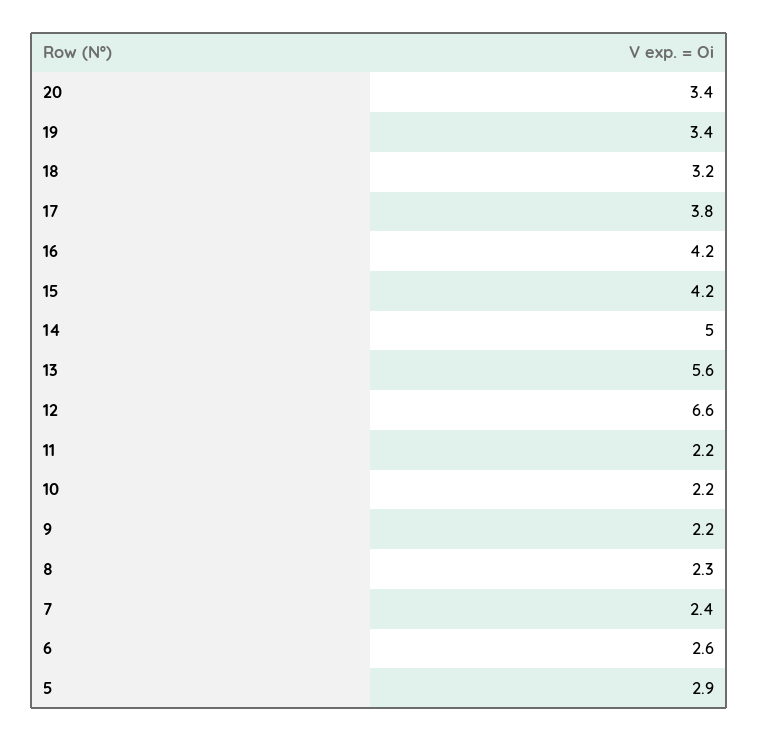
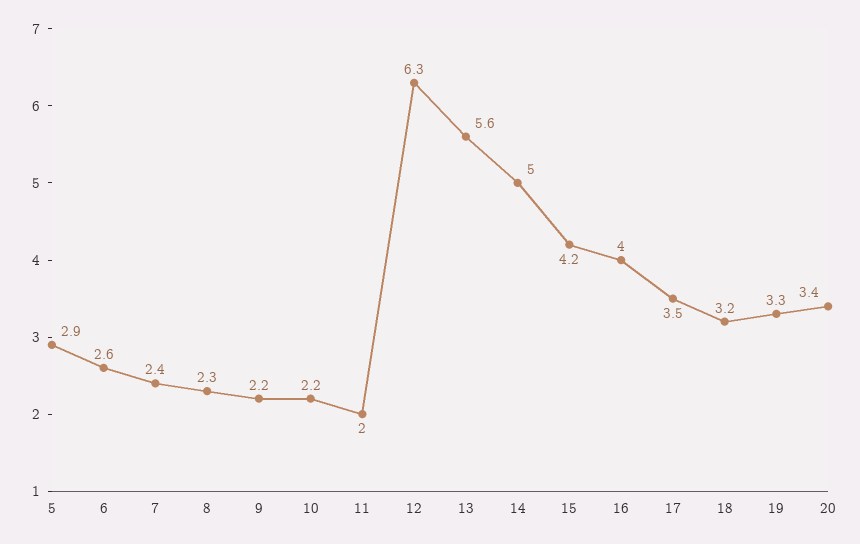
  {
    "20": 3.4,
-   "19": 3.4,
+   "19": 3.3,
    "18": 3.2,
-   "17": 3.8,
+   "17": 3.5,
-   "16": 4.2,
+   "16": 4,
    "15": 4.2,
    "14": 5,
    "13": 5.6,
-   "12": 6.6,
+   "12": 6.3,
-   "11": 2.2,
+   "11": 2,
    "10": 2.2,
    "9": 2.2,
    "8": 2.3,
    "7": 2.4,
    "6": 2.6,
    "5": 2.9
  }

